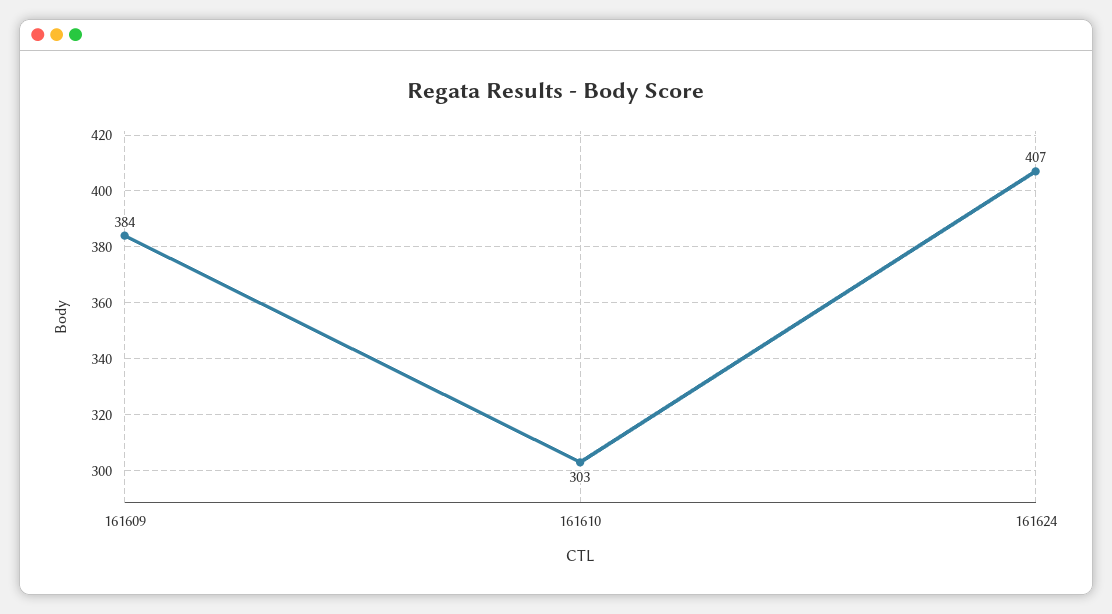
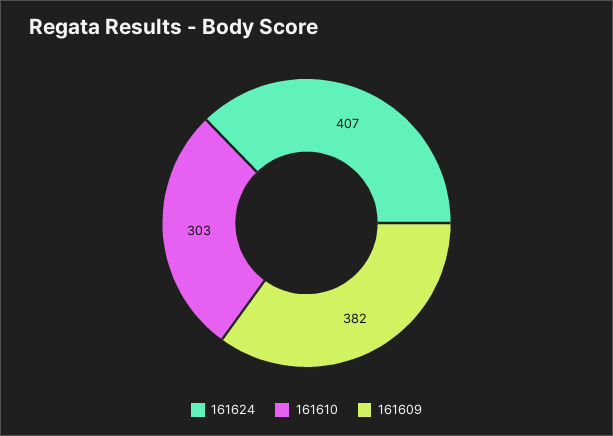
  {
-   "161609": 384,
+   "161609": 382,
    "161610": 303,
    "161624": 407
  }

